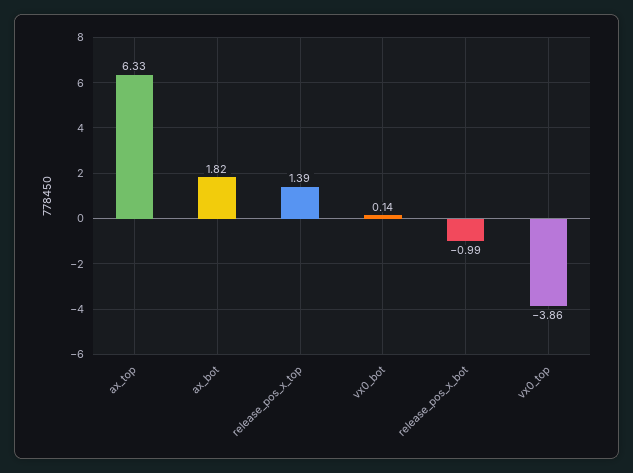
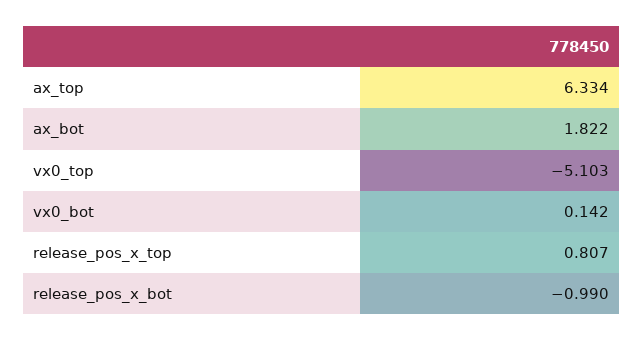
  {
    "ax_top": 6.334,
    "ax_bot": 1.822,
-   "release_pos_x_top": 1.39,
+   "release_pos_x_top": 0.807,
    "vx0_bot": 0.142,
    "release_pos_x_bot": -0.99,
-   "vx0_top": -3.86
+   "vx0_top": -5.103
  }

